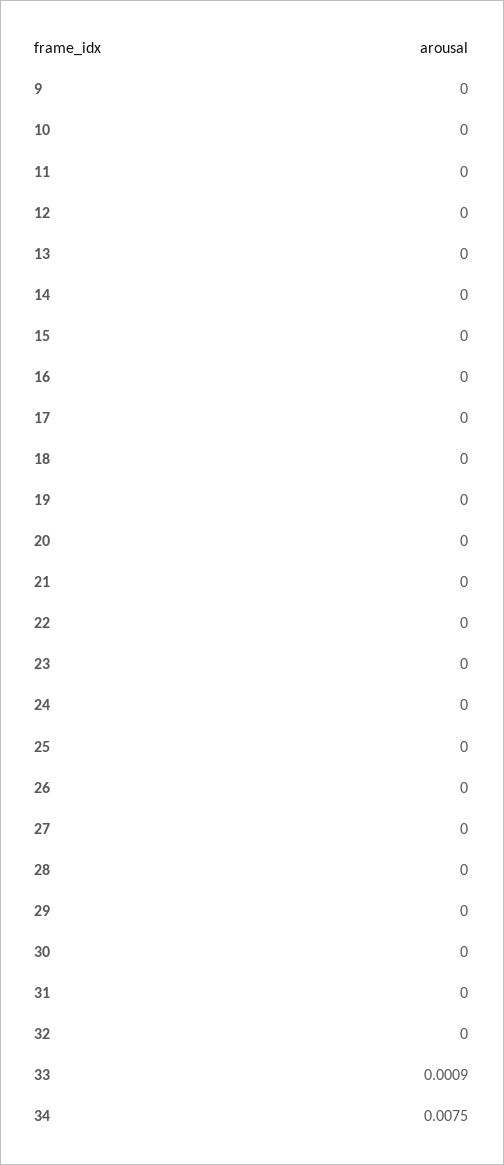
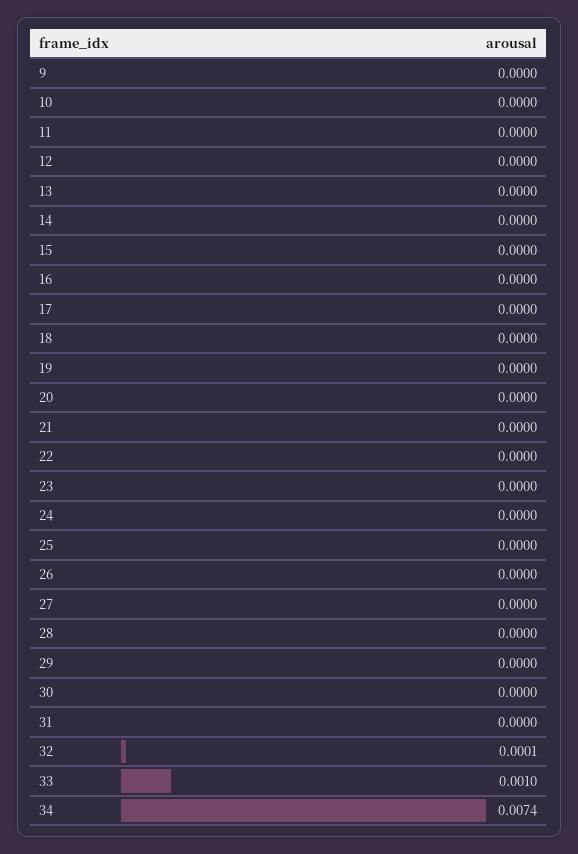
  {
    "9": 0,
    "10": 0,
    "11": 0,
    "12": 0,
    "13": 0,
    "14": 0,
    "15": 0,
    "16": 0,
    "17": 0,
    "18": 0,
    "19": 0,
    "20": 0,
    "21": 0,
    "22": 0,
    "23": 0,
    "24": 0,
    "25": 0,
    "26": 0,
    "27": 0,
    "28": 0,
    "29": 0,
    "30": 0,
    "31": 0,
-   "32": 0,
+   "32": 0.0001,
-   "33": 0.0009,
+   "33": 0.001,
-   "34": 0.0075
+   "34": 0.0074
  }

